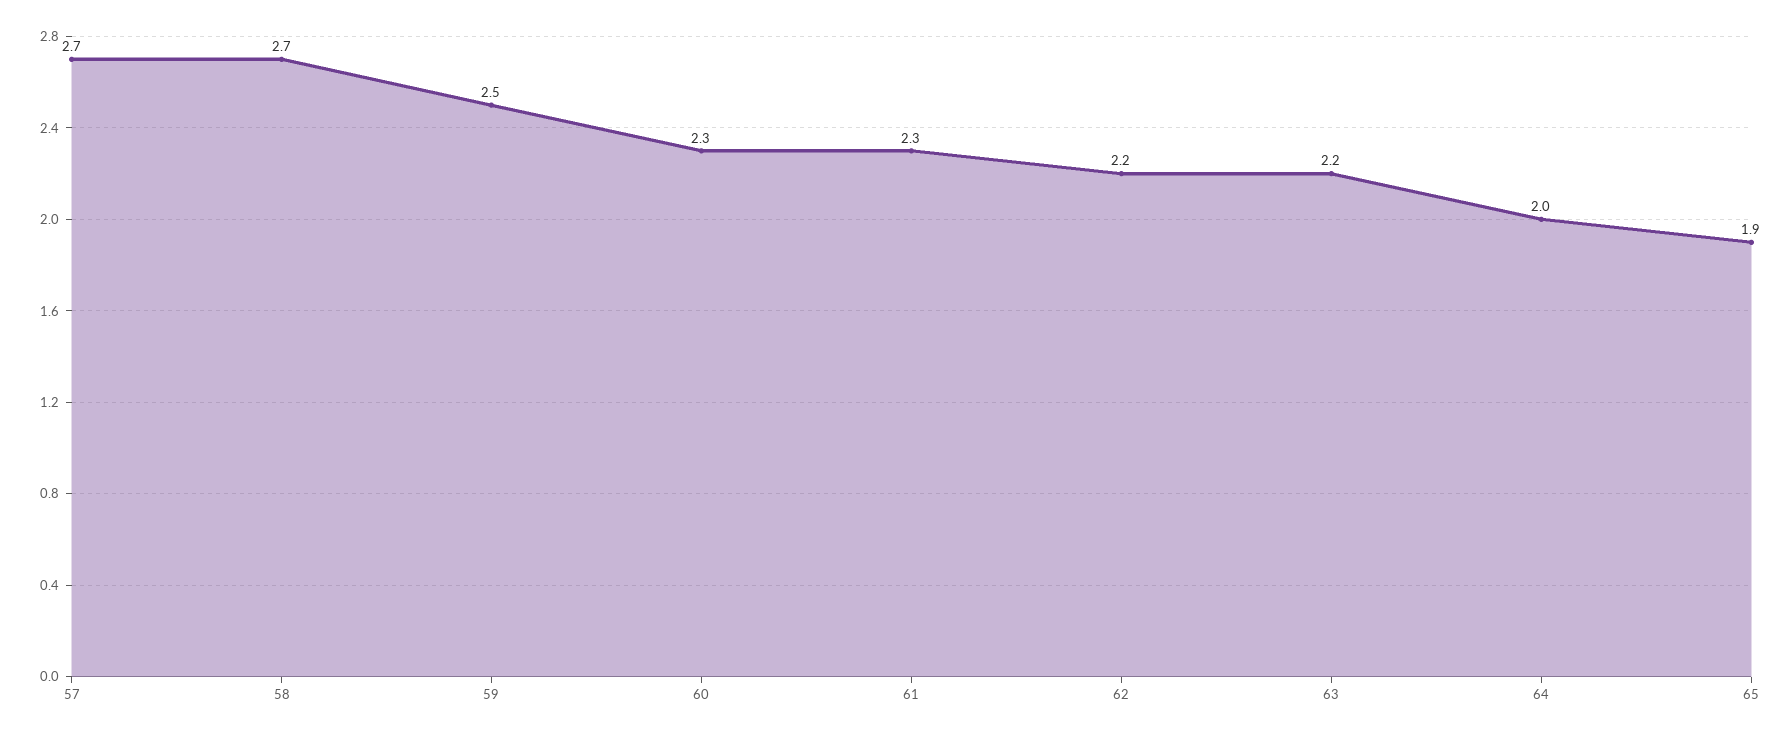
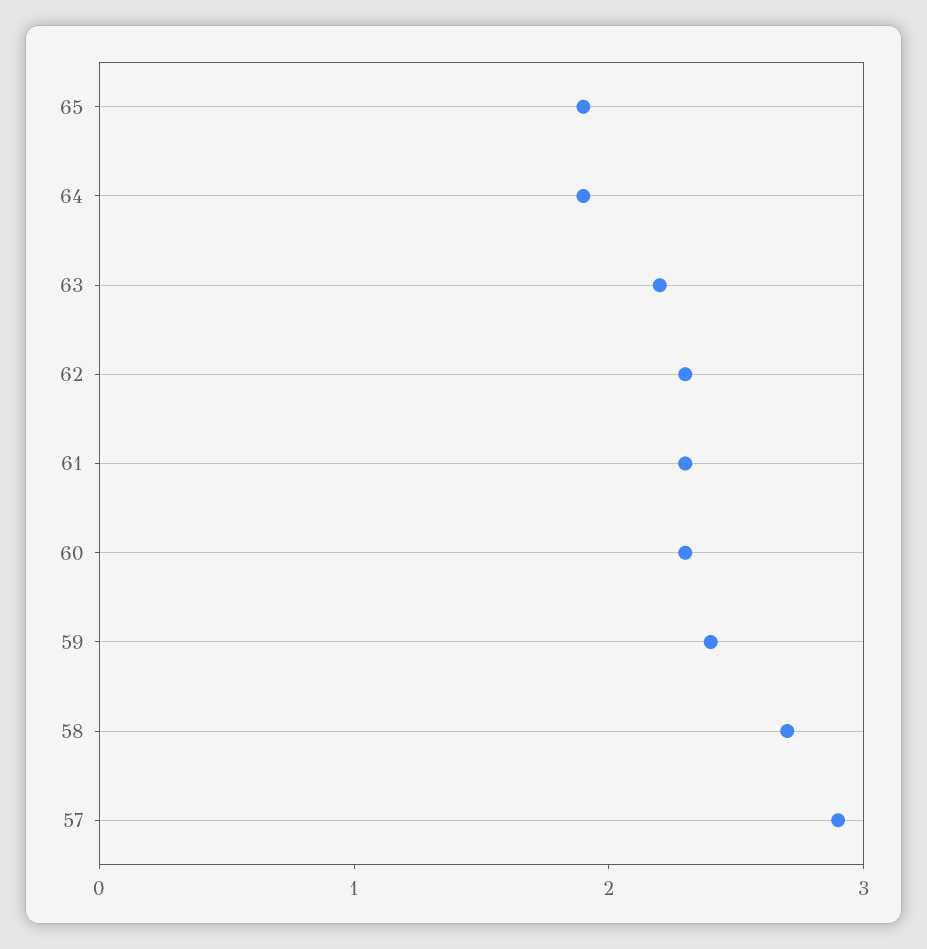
  {
-   "57": 2.7,
+   "57": 2.9,
    "58": 2.7,
-   "59": 2.5,
+   "59": 2.4,
    "60": 2.3,
    "61": 2.3,
-   "62": 2.2,
+   "62": 2.3,
    "63": 2.2,
-   "64": 2,
+   "64": 1.9,
    "65": 1.9
  }

